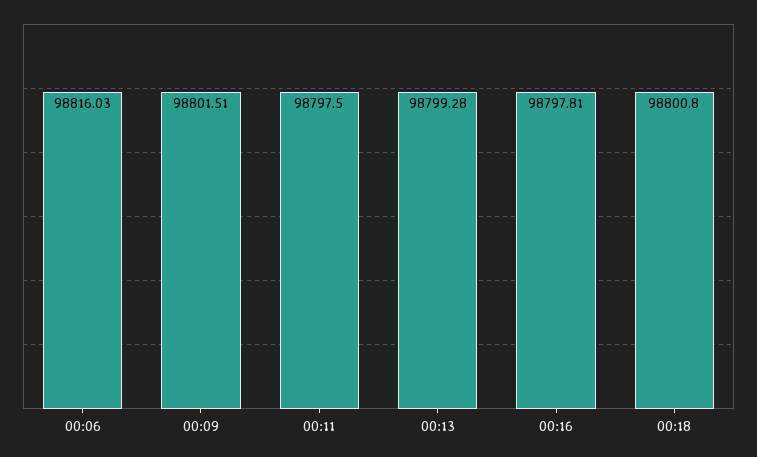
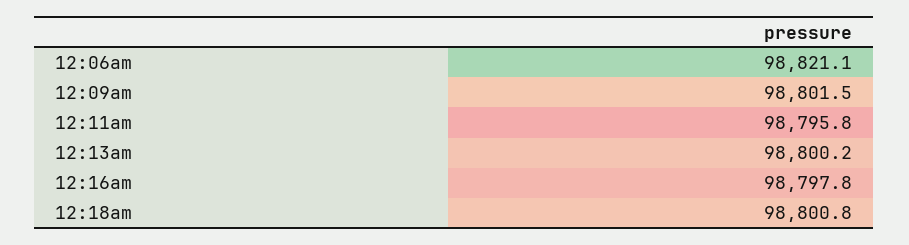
  {
-   "00:06": 98816.03,
+   "00:06": 98821.1,
    "00:09": 98801.51,
-   "00:11": 98797.5,
+   "00:11": 98795.8,
-   "00:13": 98799.28,
+   "00:13": 98800.2,
    "00:16": 98797.81,
    "00:18": 98800.8
  }

